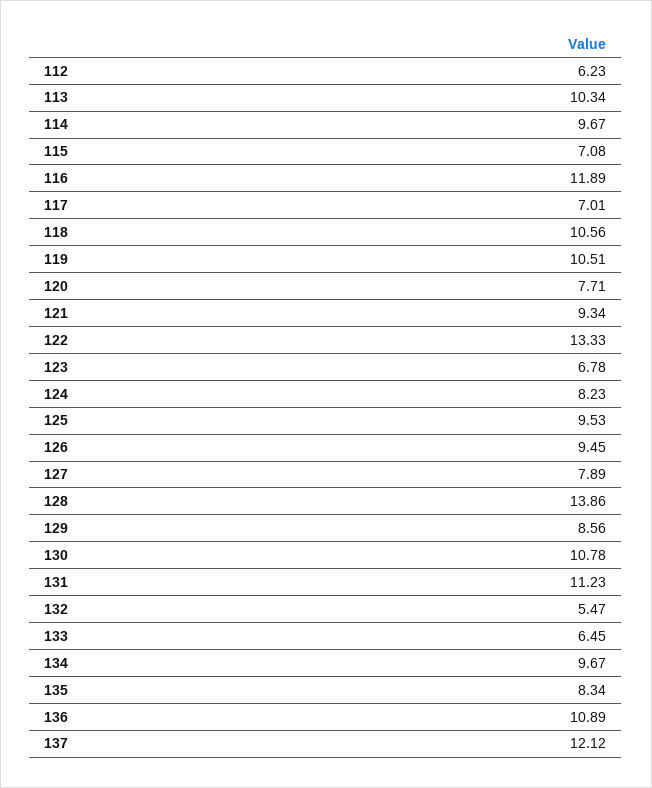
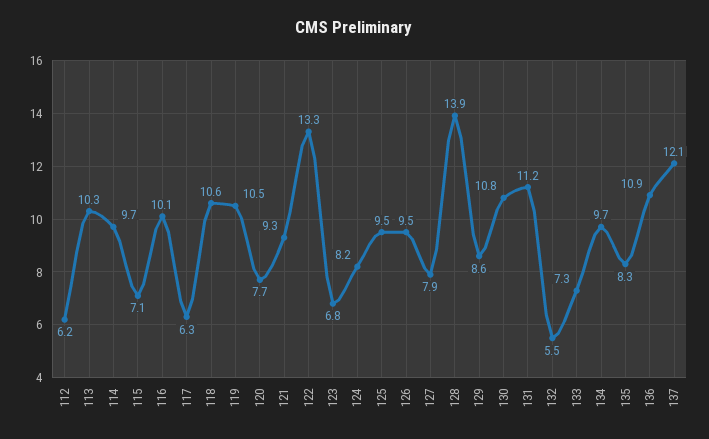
  {
    "112": 6.23,
    "113": 10.34,
    "114": 9.67,
    "115": 7.08,
-   "116": 11.89,
+   "116": 10.1,
-   "117": 7.01,
+   "117": 6.3,
    "118": 10.56,
    "119": 10.51,
    "120": 7.71,
    "121": 9.34,
    "122": 13.33,
    "123": 6.78,
    "124": 8.23,
    "125": 9.53,
    "126": 9.45,
    "127": 7.89,
    "128": 13.86,
    "129": 8.56,
    "130": 10.78,
    "131": 11.23,
    "132": 5.47,
-   "133": 6.45,
+   "133": 7.3,
    "134": 9.67,
    "135": 8.34,
    "136": 10.89,
    "137": 12.12
  }

